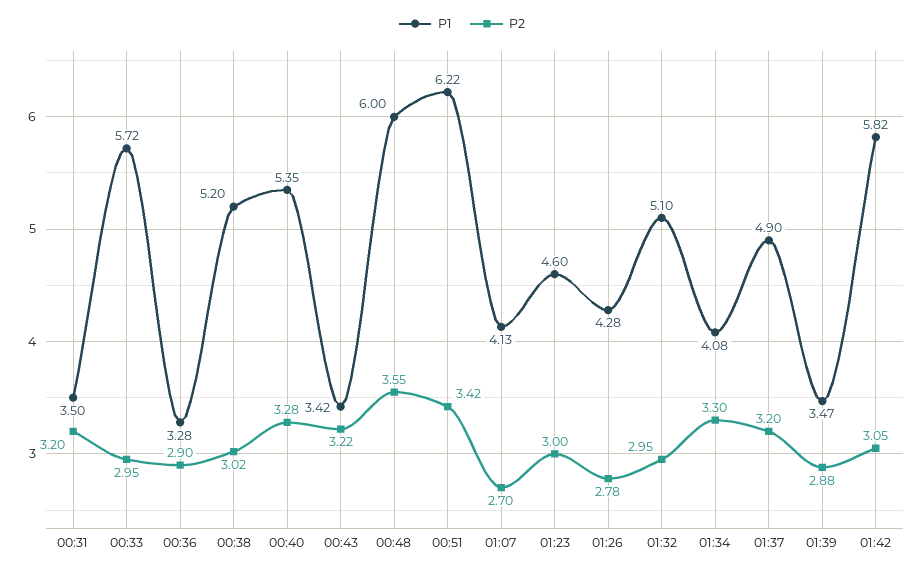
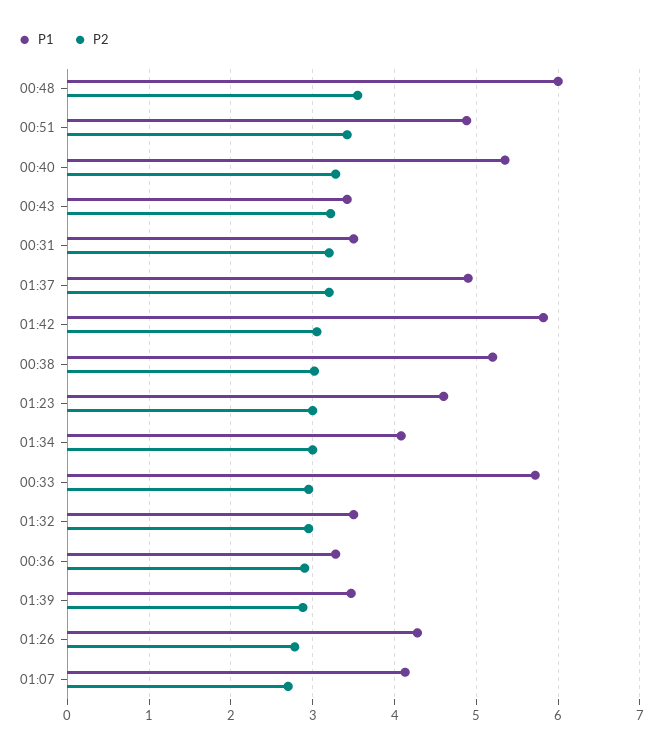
  {
    "P1": {
      "00:31": 3.5,
      "00:33": 5.72,
      "00:36": 3.28,
      "00:38": 5.2,
      "00:40": 5.35,
      "00:43": 3.42,
      "00:48": 6,
-     "00:51": 6.22,
+     "00:51": 4.9,
      "01:07": 4.13,
      "01:23": 4.6,
      "01:26": 4.28,
-     "01:32": 5.1,
+     "01:32": 3.5,
      "01:34": 4.08,
      "01:37": 4.9,
      "01:39": 3.47,
      "01:42": 5.82
    },
    "P2": {
      "00:31": 3.2,
      "00:33": 2.95,
      "00:36": 2.9,
      "00:38": 3.02,
      "00:40": 3.28,
      "00:43": 3.22,
      "00:48": 3.55,
      "00:51": 3.42,
      "01:07": 2.7,
      "01:23": 3,
      "01:26": 2.78,
      "01:32": 2.95,
-     "01:34": 3.3,
+     "01:34": 3,
      "01:37": 3.2,
      "01:39": 2.88,
      "01:42": 3.05
    }
  }

